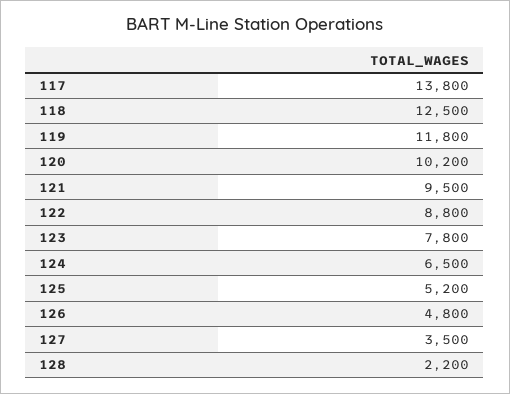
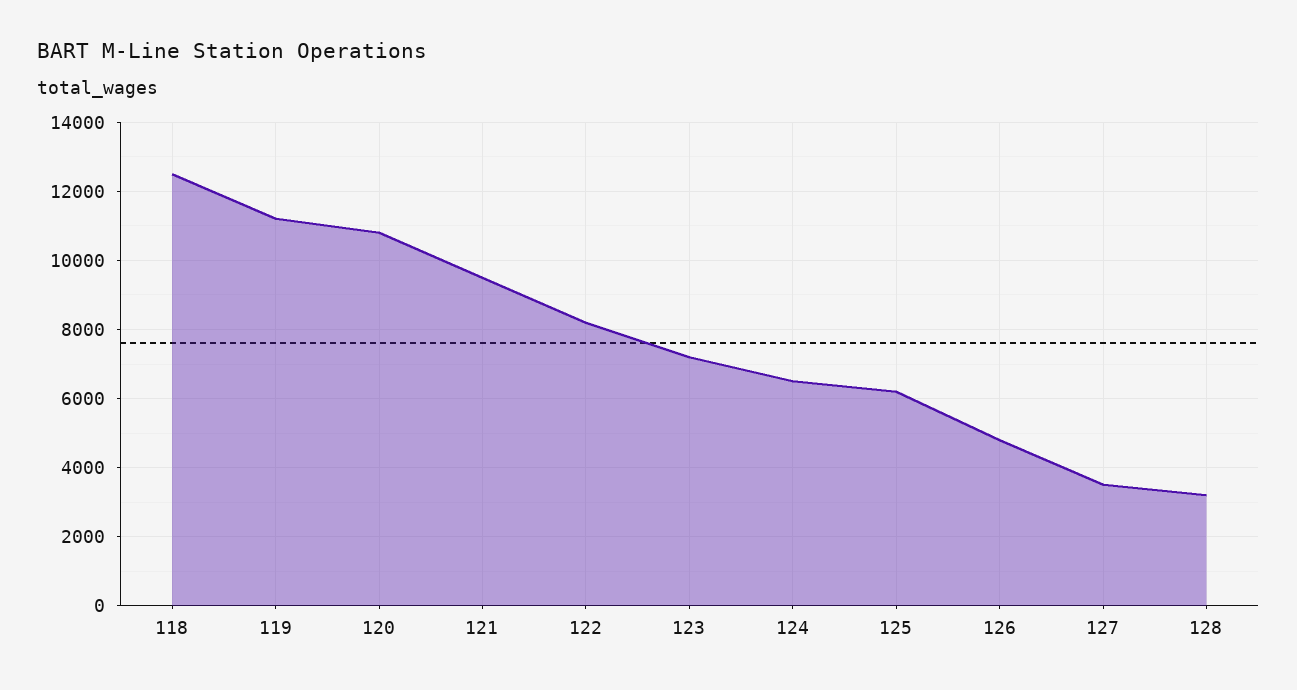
  {
-   "117": 13800,
    "118": 12500,
-   "119": 11800,
+   "119": 11200,
-   "120": 10200,
+   "120": 10800,
    "121": 9500,
-   "122": 8800,
+   "122": 8200,
-   "123": 7800,
+   "123": 7200,
    "124": 6500,
-   "125": 5200,
+   "125": 6200,
    "126": 4800,
    "127": 3500,
-   "128": 2200
+   "128": 3200
  }

